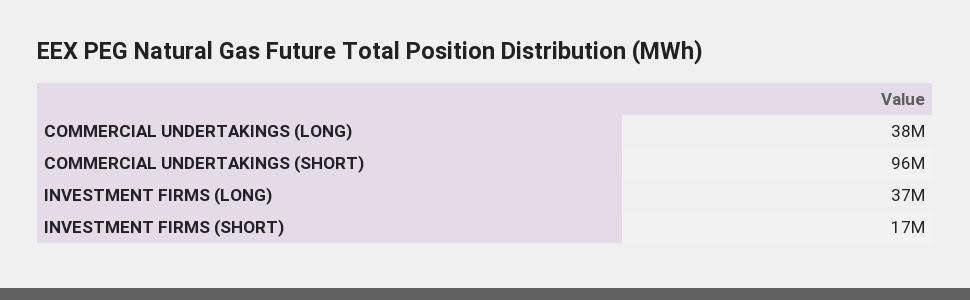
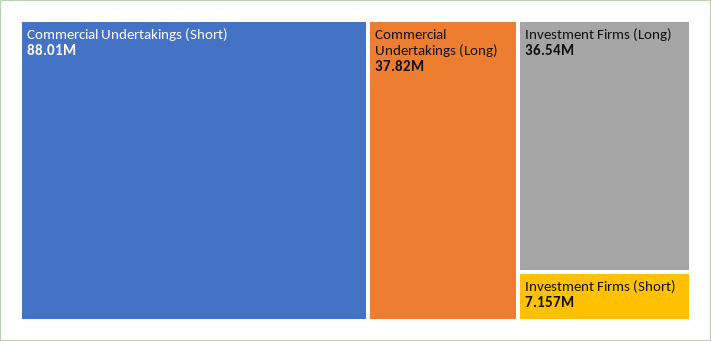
  {
    "COMMERCIAL UNDERTAKINGS (LONG)": 37820000,
-   "COMMERCIAL UNDERTAKINGS (SHORT)": 96000000,
+   "COMMERCIAL UNDERTAKINGS (SHORT)": 88010000,
    "INVESTMENT FIRMS (LONG)": 36540000,
-   "INVESTMENT FIRMS (SHORT)": 17000000
+   "INVESTMENT FIRMS (SHORT)": 7157000
  }

